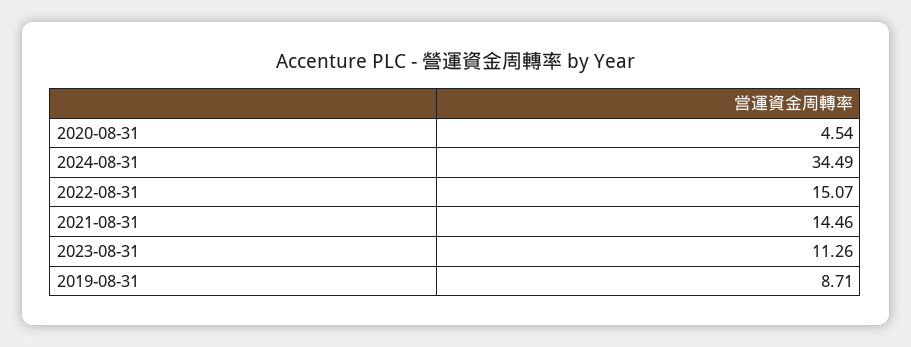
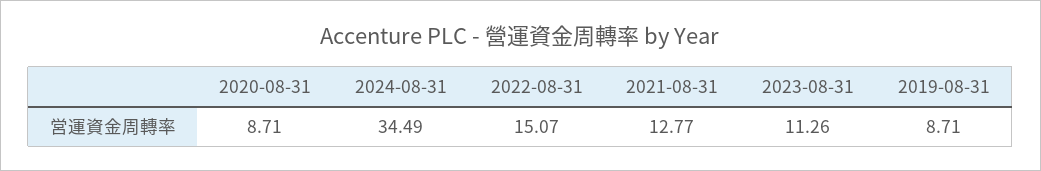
  {
-   "2020-08-31": 4.54,
+   "2020-08-31": 8.71,
    "2024-08-31": 34.49,
    "2022-08-31": 15.07,
-   "2021-08-31": 14.46,
+   "2021-08-31": 12.77,
    "2023-08-31": 11.26,
    "2019-08-31": 8.71
  }

